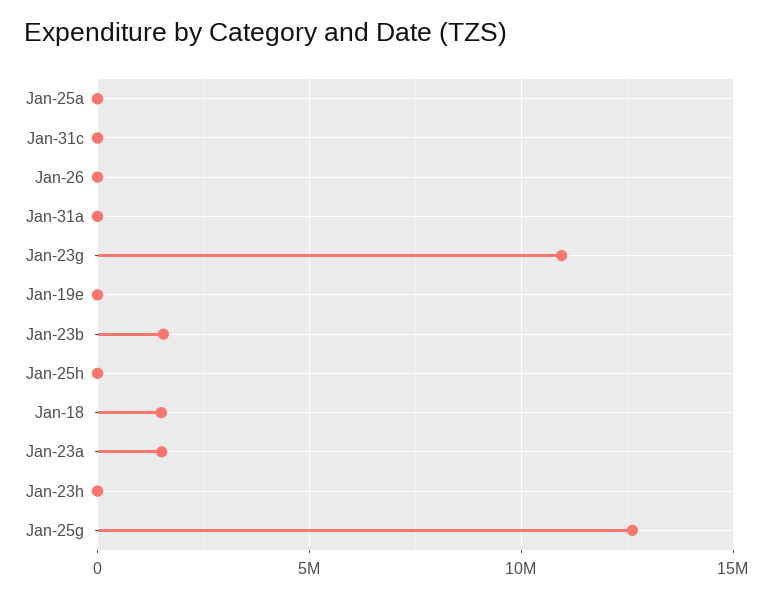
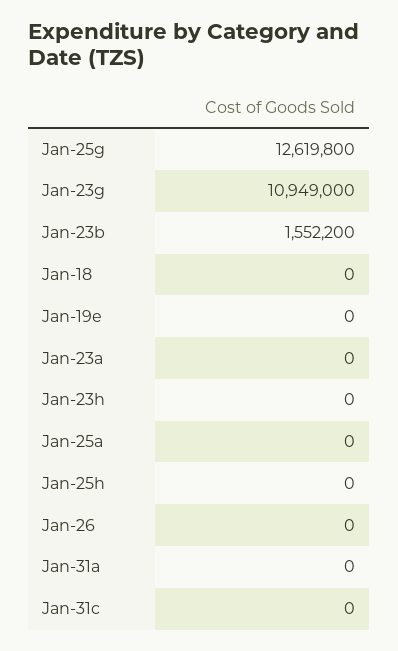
  {
    "Jan-25a": 0,
    "Jan-31c": 0,
    "Jan-26": 0,
    "Jan-31a": 0,
    "Jan-23g": 10949000,
    "Jan-19e": 0,
    "Jan-23b": 1552200,
    "Jan-25h": 0,
-   "Jan-18": 1500000,
+   "Jan-18": 0,
-   "Jan-23a": 1500000,
+   "Jan-23a": 0,
    "Jan-23h": 0,
    "Jan-25g": 12619800
  }

